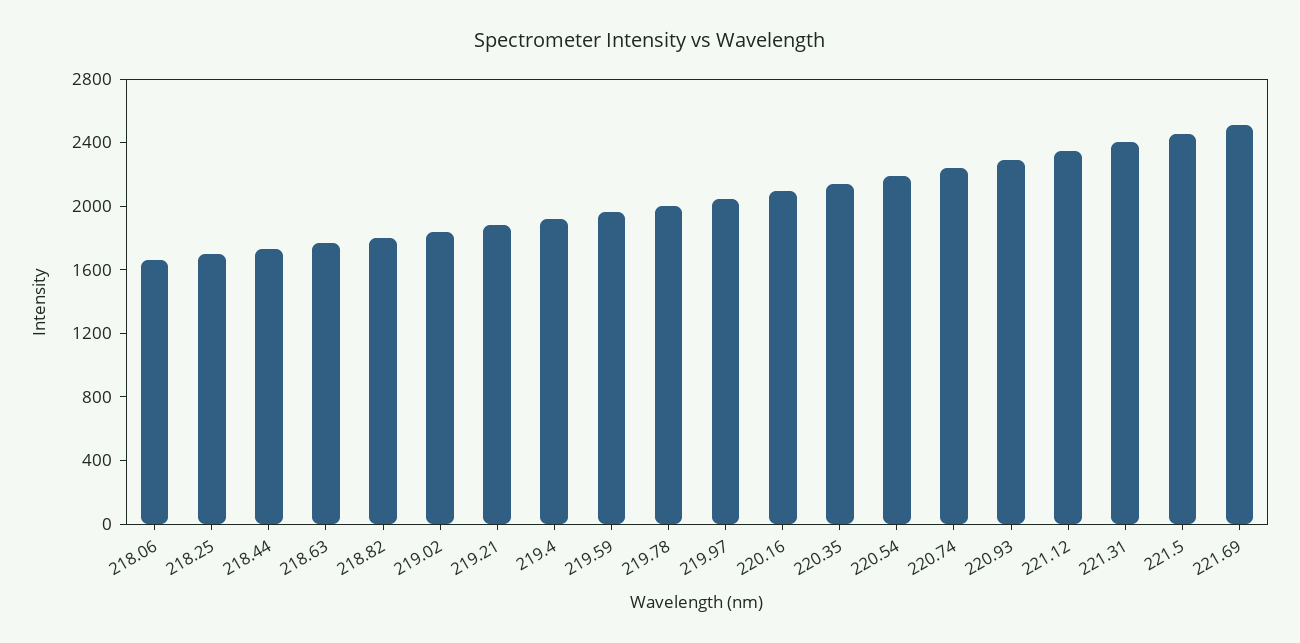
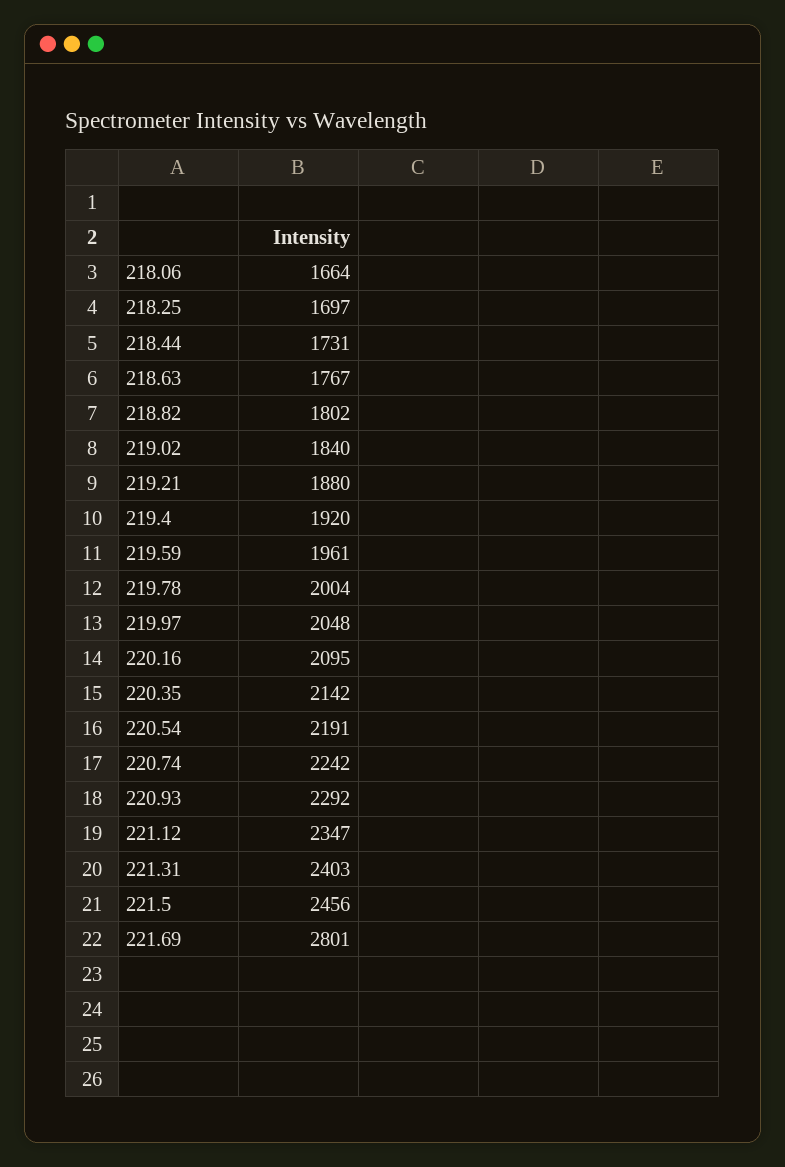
  {
    "218.06": 1664,
    "218.25": 1697,
    "218.44": 1731,
    "218.63": 1767,
    "218.82": 1802,
    "219.02": 1840,
    "219.21": 1880,
    "219.4": 1920,
    "219.59": 1961,
    "219.78": 2004,
    "219.97": 2048,
    "220.16": 2095,
    "220.35": 2142,
    "220.54": 2191,
    "220.74": 2242,
    "220.93": 2292,
    "221.12": 2347,
    "221.31": 2403,
    "221.5": 2456,
-   "221.69": 2500
+   "221.69": 2801
  }

